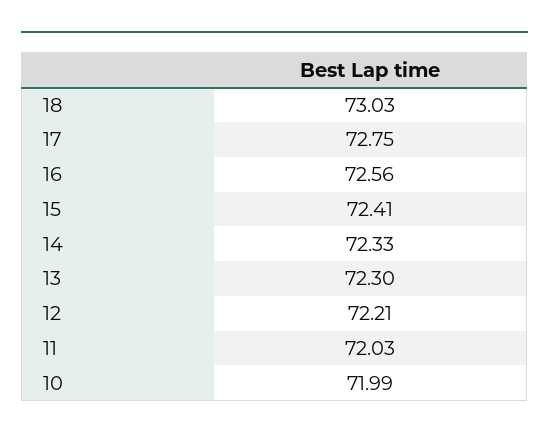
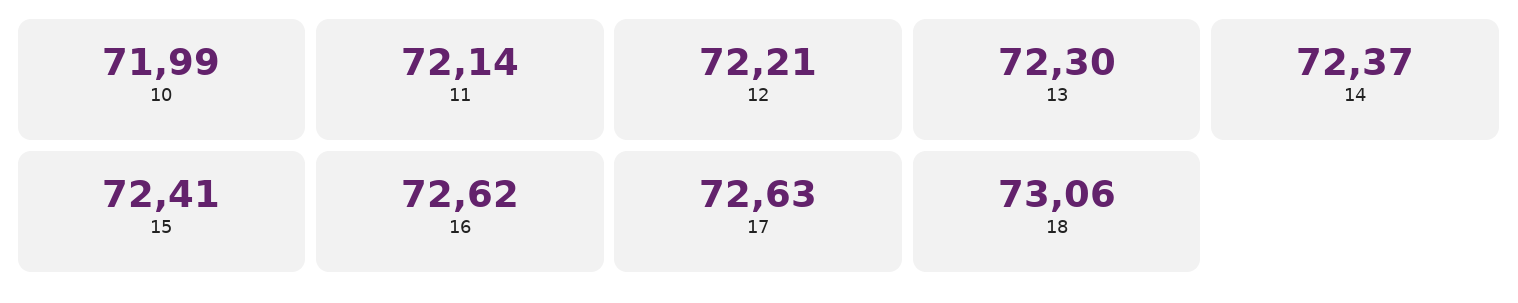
  {
-   "18": 73.03,
+   "18": 73.06,
-   "17": 72.75,
+   "17": 72.63,
-   "16": 72.56,
+   "16": 72.62,
    "15": 72.41,
-   "14": 72.33,
+   "14": 72.37,
    "13": 72.3,
    "12": 72.21,
-   "11": 72.03,
+   "11": 72.14,
    "10": 71.99
  }

